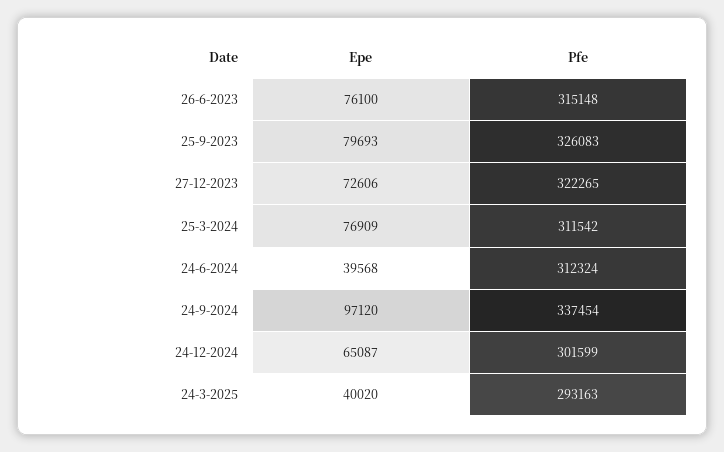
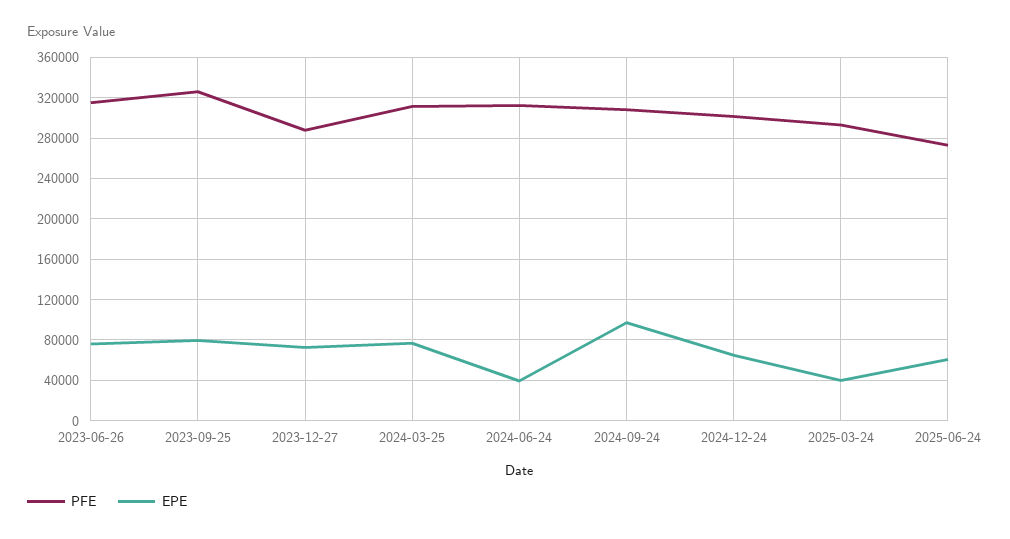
  {
    "Epe": {
      "26-6-2023": 76100,
      "25-9-2023": 79693,
      "27-12-2023": 72606,
      "25-3-2024": 76909,
      "24-6-2024": 39568,
      "24-9-2024": 97120,
      "24-12-2024": 65087,
-     "24-3-2025": 40020
+     "24-3-2025": 40020,
+     "2025-06-24": 60000
    },
    "Pfe": {
      "26-6-2023": 315148,
      "25-9-2023": 326083,
-     "27-12-2023": 322265,
+     "27-12-2023": 290000,
      "25-3-2024": 311542,
      "24-6-2024": 312324,
-     "24-9-2024": 337454,
+     "24-9-2024": 310000,
      "24-12-2024": 301599,
-     "24-3-2025": 293163
+     "24-3-2025": 293163,
+     "2025-06-24": 270000
    }
  }

